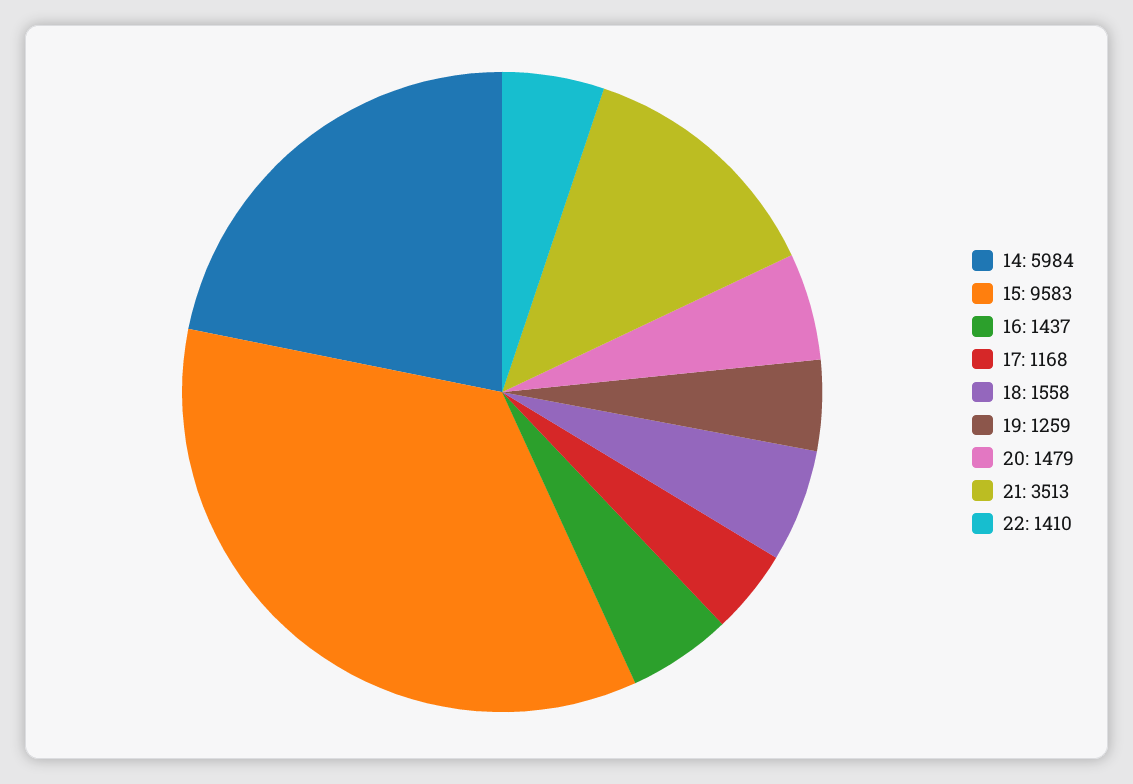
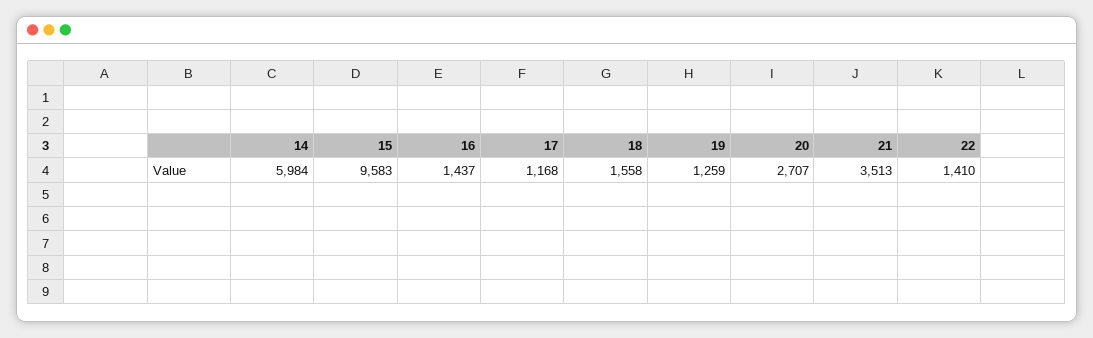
  {
    "14": 5984,
    "15": 9583,
    "16": 1437,
    "17": 1168,
    "18": 1558,
    "19": 1259,
-   "20": 1479,
+   "20": 2707,
    "21": 3513,
    "22": 1410
  }

